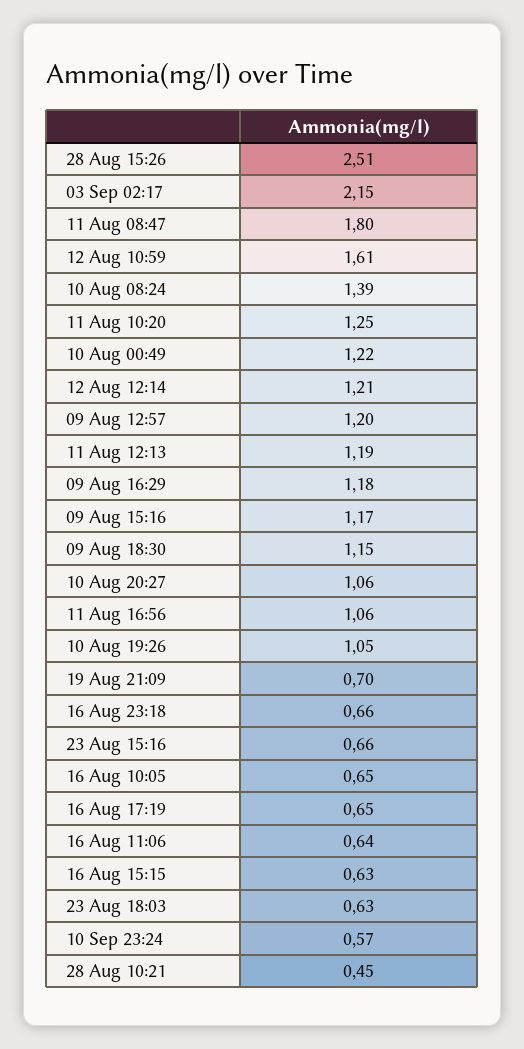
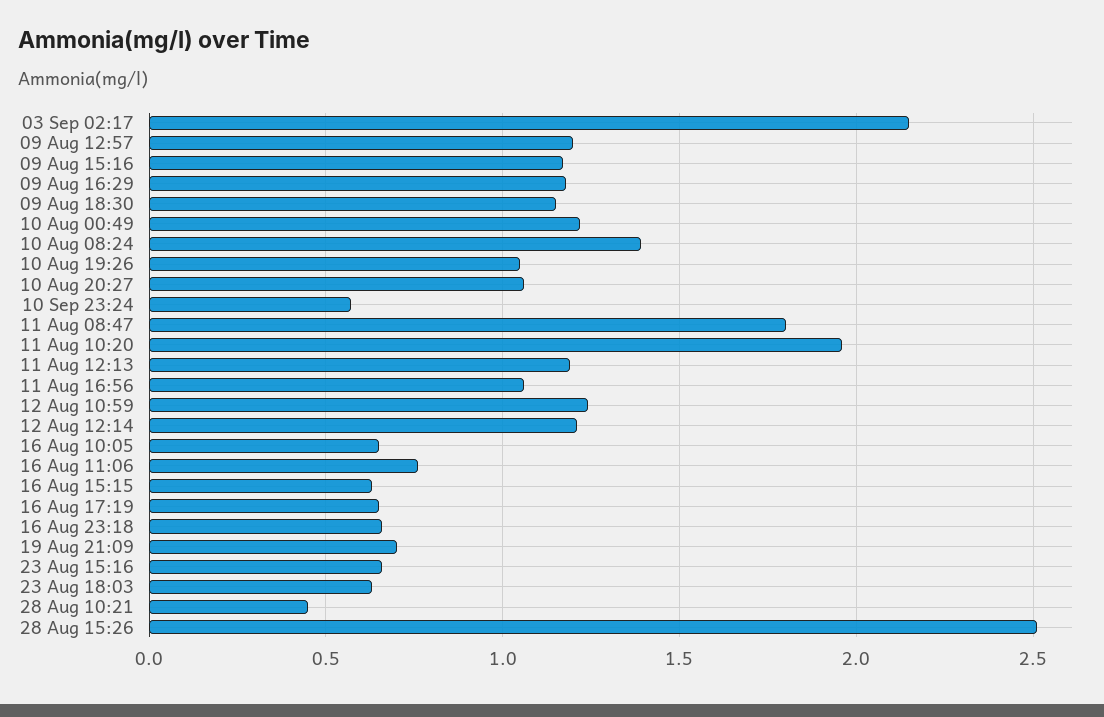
  {
    "28 Aug 15:26": 2.51,
    "03 Sep 02:17": 2.15,
    "11 Aug 08:47": 1.8,
-   "12 Aug 10:59": 1.61,
+   "12 Aug 10:59": 1.25,
    "10 Aug 08:24": 1.39,
-   "11 Aug 10:20": 1.25,
+   "11 Aug 10:20": 1.95,
    "10 Aug 00:49": 1.22,
    "12 Aug 12:14": 1.21,
    "09 Aug 12:57": 1.2,
    "11 Aug 12:13": 1.19,
    "09 Aug 16:29": 1.18,
    "09 Aug 15:16": 1.17,
    "09 Aug 18:30": 1.15,
    "10 Aug 20:27": 1.06,
    "11 Aug 16:56": 1.06,
    "10 Aug 19:26": 1.05,
    "19 Aug 21:09": 0.7,
    "16 Aug 23:18": 0.66,
    "23 Aug 15:16": 0.66,
    "16 Aug 10:05": 0.65,
    "16 Aug 17:19": 0.65,
-   "16 Aug 11:06": 0.64,
+   "16 Aug 11:06": 0.75,
    "16 Aug 15:15": 0.63,
    "23 Aug 18:03": 0.63,
    "10 Sep 23:24": 0.57,
    "28 Aug 10:21": 0.45
  }

